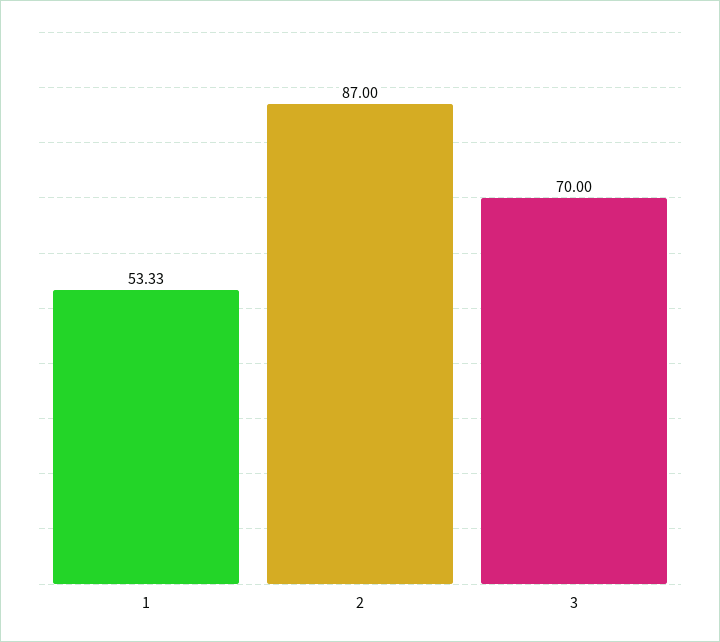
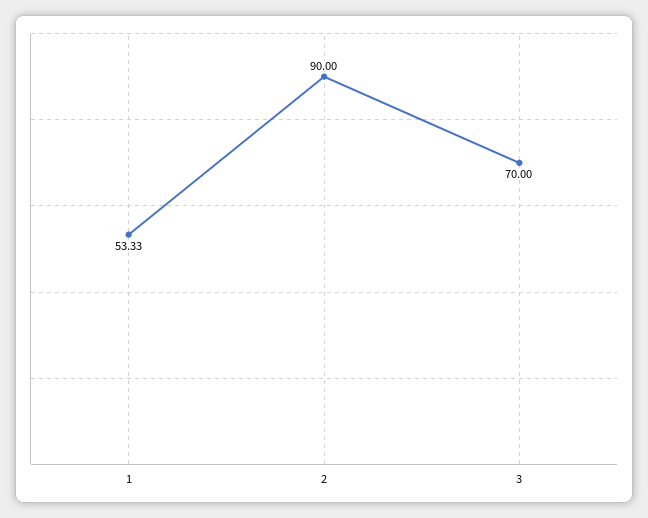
  {
    "1": 53.33,
-   "2": 87,
+   "2": 90,
    "3": 70
  }

